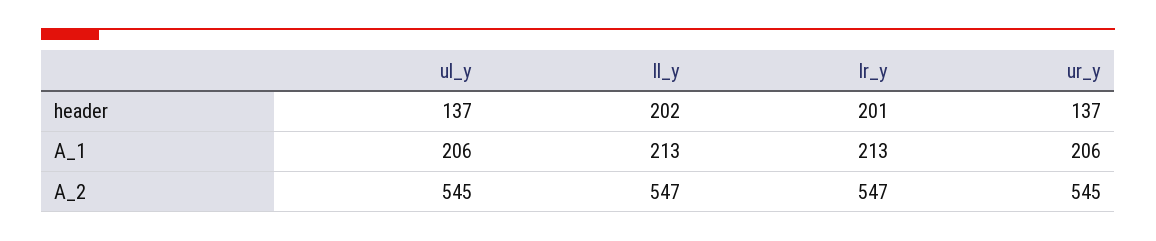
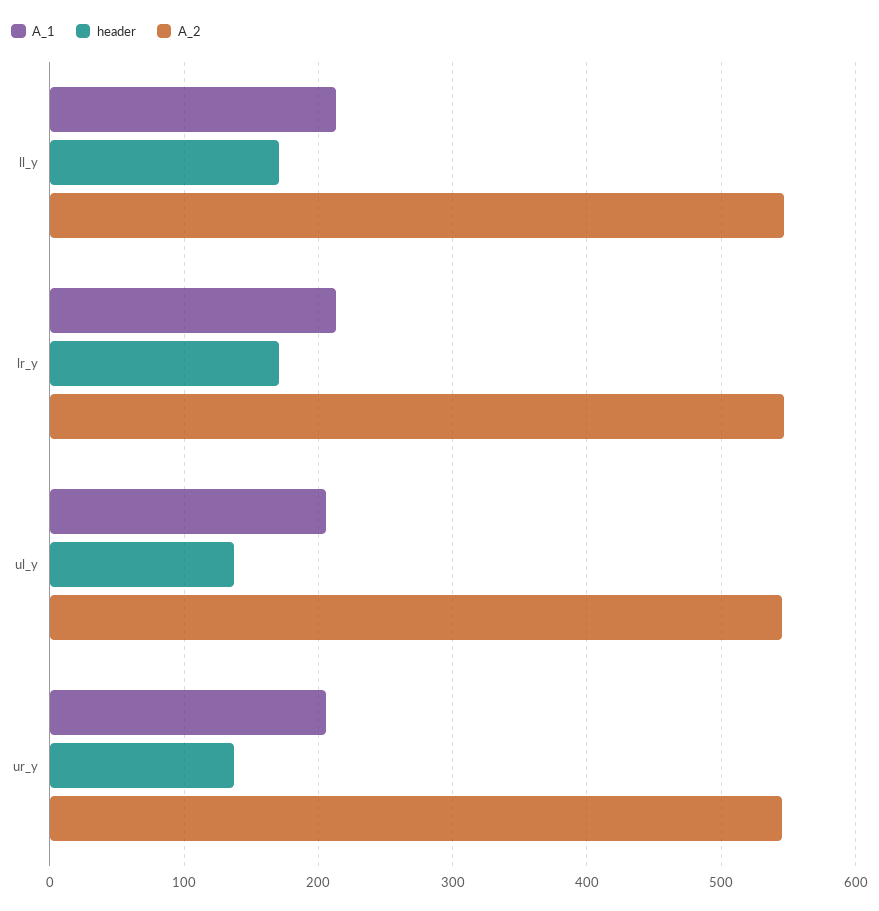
  {
    "header": {
      "ul_y": 137,
-     "ll_y": 202,
+     "ll_y": 170,
-     "lr_y": 201,
+     "lr_y": 170,
      "ur_y": 137
    },
    "A_1": {
      "ul_y": 206,
      "ll_y": 213,
      "lr_y": 213,
      "ur_y": 206
    },
    "A_2": {
      "ul_y": 545,
      "ll_y": 547,
      "lr_y": 547,
      "ur_y": 545
    }
  }

